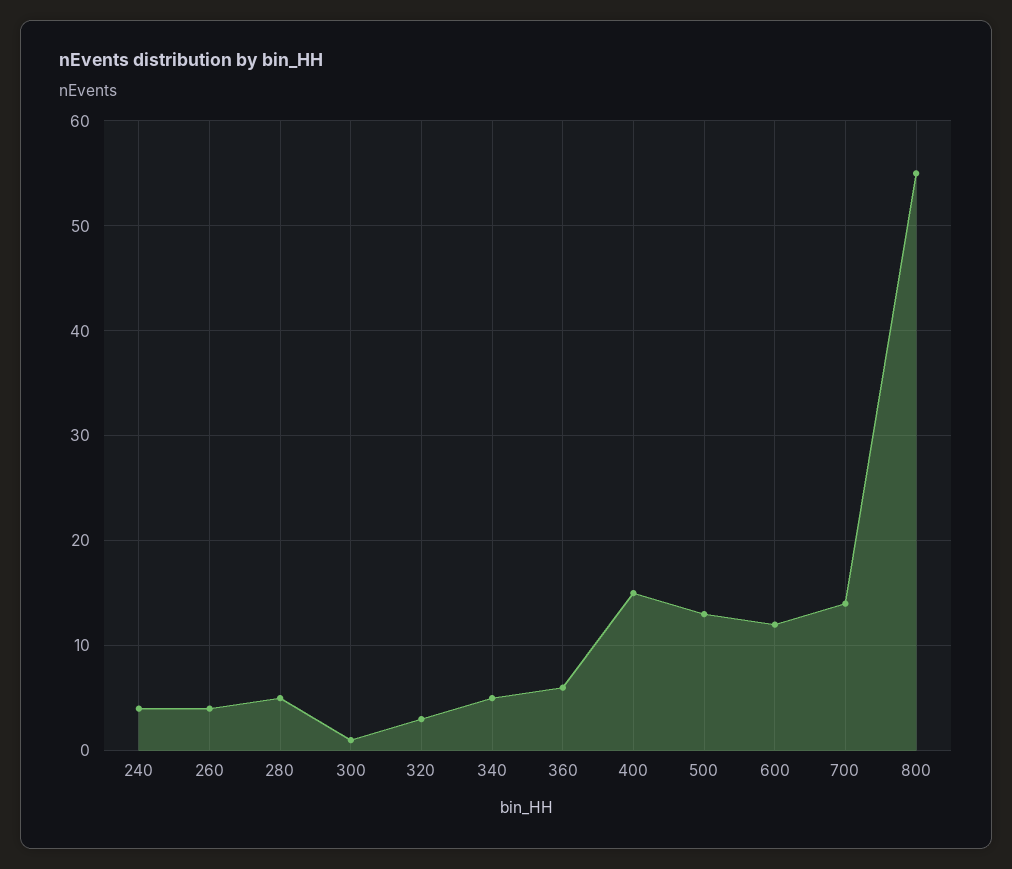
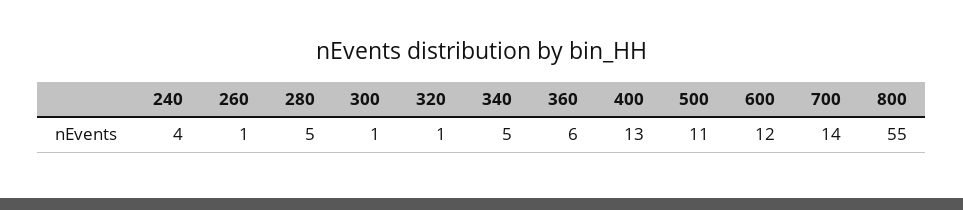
  {
    "240": 4,
-   "260": 4,
+   "260": 1,
    "280": 5,
    "300": 1,
-   "320": 3,
+   "320": 1,
    "340": 5,
    "360": 6,
-   "400": 15,
+   "400": 13,
-   "500": 13,
+   "500": 11,
    "600": 12,
    "700": 14,
    "800": 55
  }

